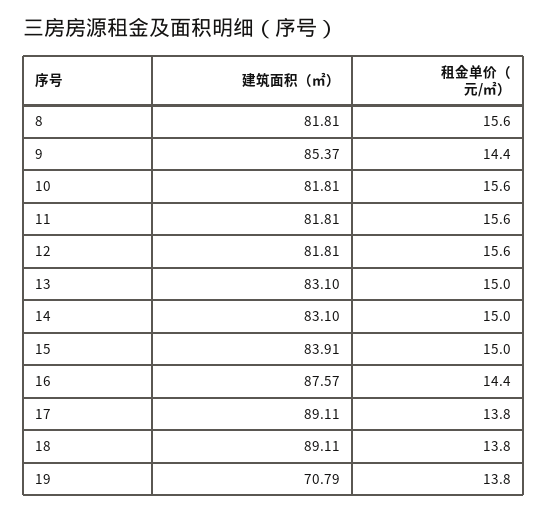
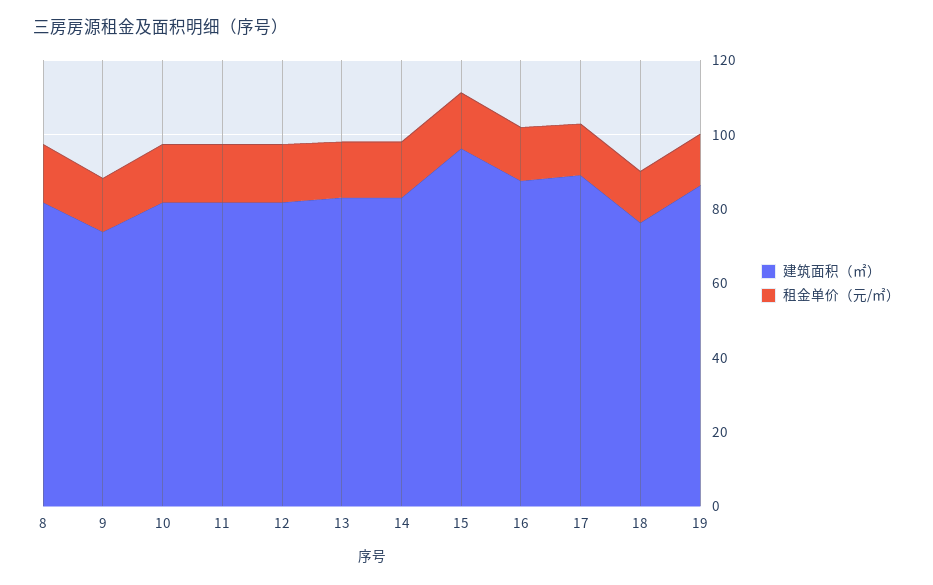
  {
    "建筑面积（㎡）": {
      "8": 81.81,
-     "9": 85.37,
+     "9": 75,
      "10": 81.81,
      "11": 81.81,
      "12": 81.81,
      "13": 83.1,
      "14": 83.1,
-     "15": 83.91,
+     "15": 95,
      "16": 87.57,
      "17": 89.11,
-     "18": 89.11,
+     "18": 75,
-     "19": 70.79
+     "19": 85
    },
    "租金单价（元/㎡）": {
      "8": 15.6,
      "9": 14.4,
      "10": 15.6,
      "11": 15.6,
      "12": 15.6,
      "13": 15,
      "14": 15,
      "15": 15,
      "16": 14.4,
      "17": 13.8,
      "18": 13.8,
      "19": 13.8
    }
  }

